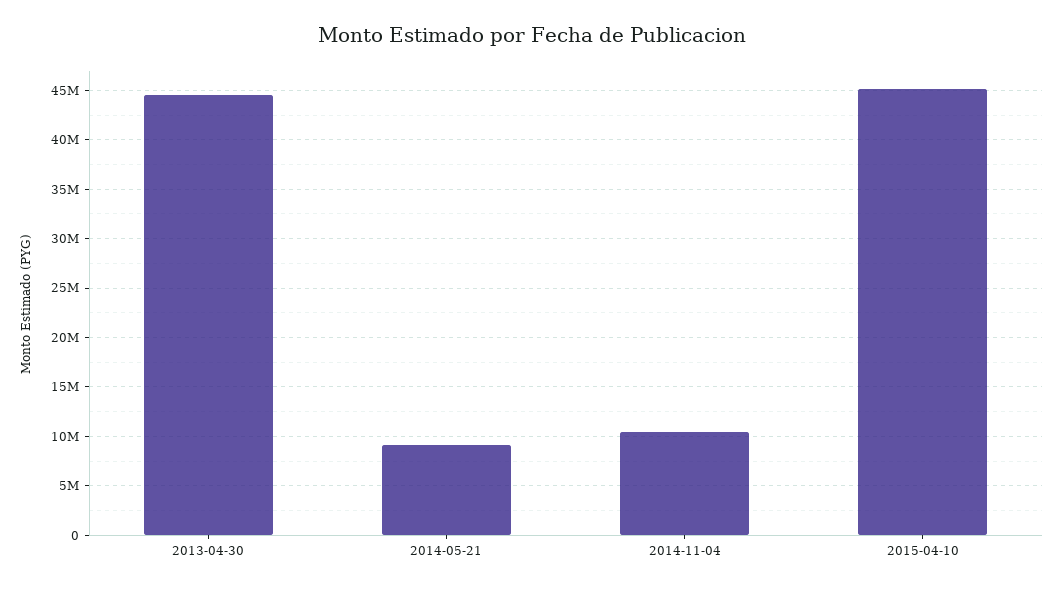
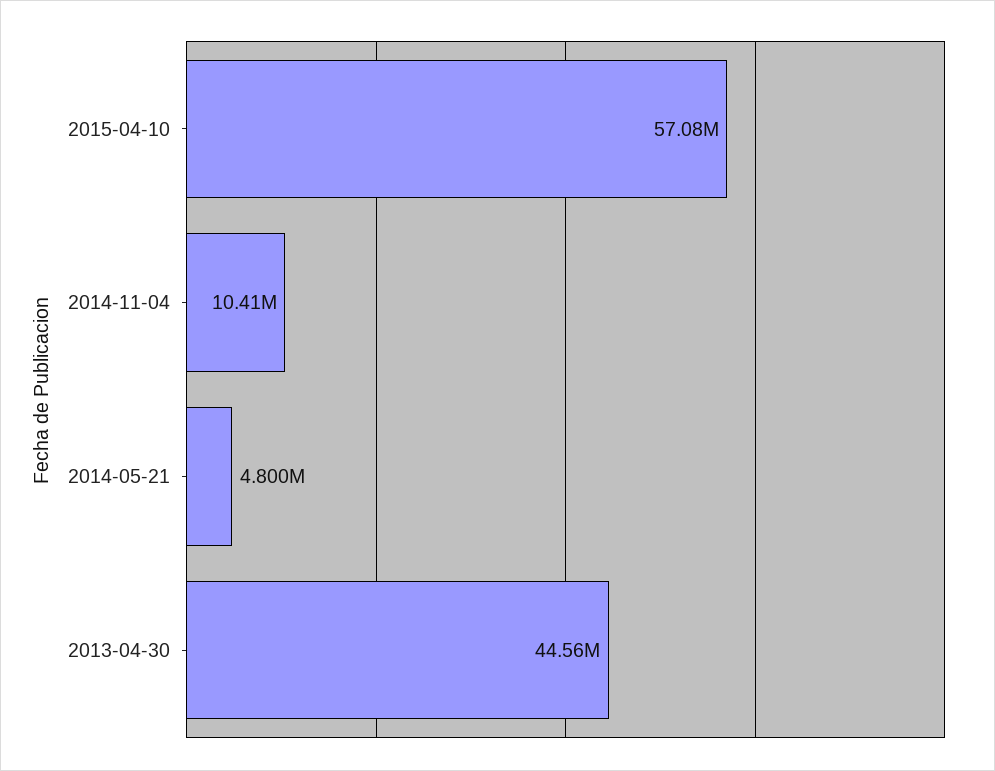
  {
    "2013-04-30": 44560000,
-   "2014-05-21": 9000000,
+   "2014-05-21": 4800000,
    "2014-11-04": 10410000,
-   "2015-04-10": 45000000
+   "2015-04-10": 57080000
  }

